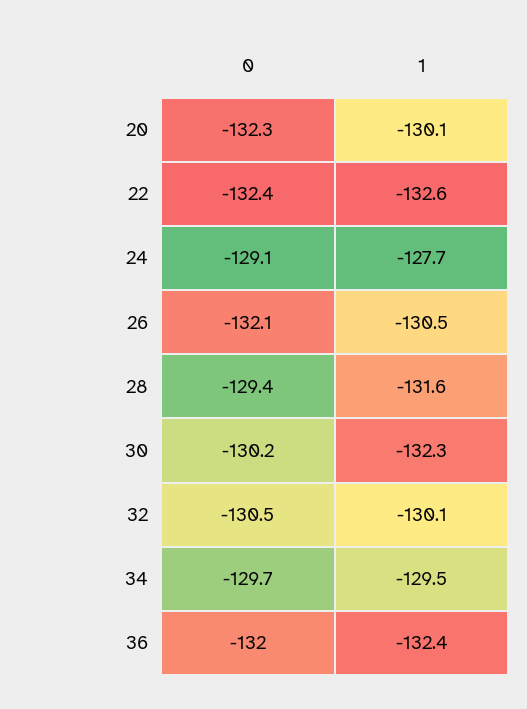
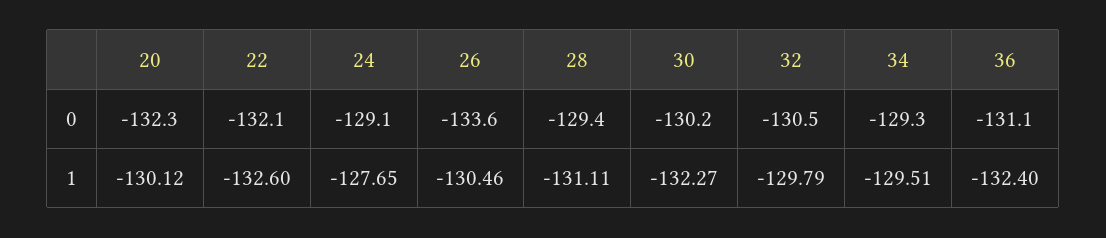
  {
    "0": {
      "20": -132.3,
-     "22": -132.4,
+     "22": -132.1,
      "24": -129.1,
-     "26": -132.1,
+     "26": -133.6,
      "28": -129.4,
      "30": -130.2,
      "32": -130.5,
-     "34": -129.7,
+     "34": -129.3,
-     "36": -132
+     "36": -131.1
    },
    "1": {
      "20": -130.12,
      "22": -132.6,
      "24": -127.65,
      "26": -130.46,
-     "28": -131.6,
+     "28": -131.11,
      "30": -132.27,
-     "32": -130.1,
+     "32": -129.79,
      "34": -129.51,
      "36": -132.4
    }
  }

